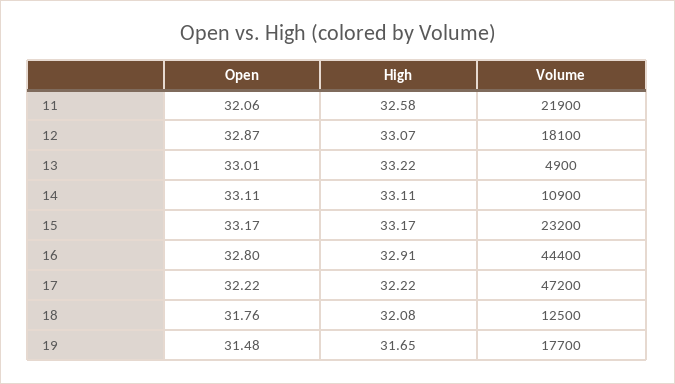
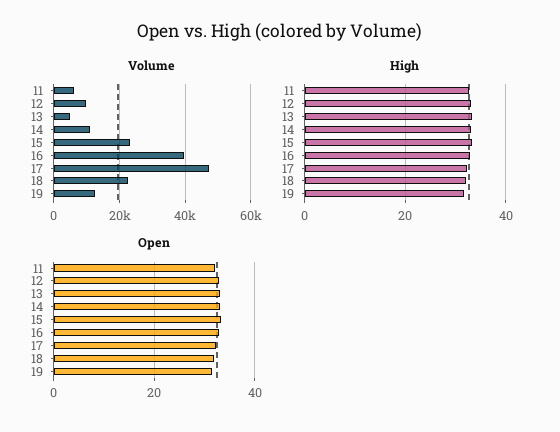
  {
    "Open": {
      "11": 32.06,
      "12": 32.87,
      "13": 33.01,
      "14": 33.11,
      "15": 33.17,
      "16": 32.8,
      "17": 32.22,
      "18": 31.76,
      "19": 31.48
    },
    "High": {
      "11": 32.58,
      "12": 33.07,
      "13": 33.22,
      "14": 33.11,
      "15": 33.17,
      "16": 32.91,
      "17": 32.22,
      "18": 32.08,
      "19": 31.65
    },
    "Volume": {
-     "11": 21900,
+     "11": 6000,
-     "12": 18100,
+     "12": 10000,
      "13": 4900,
      "14": 10900,
      "15": 23200,
-     "16": 44400,
+     "16": 40000,
      "17": 47200,
-     "18": 12500,
+     "18": 22000,
-     "19": 17700
+     "19": 12000
    }
  }

